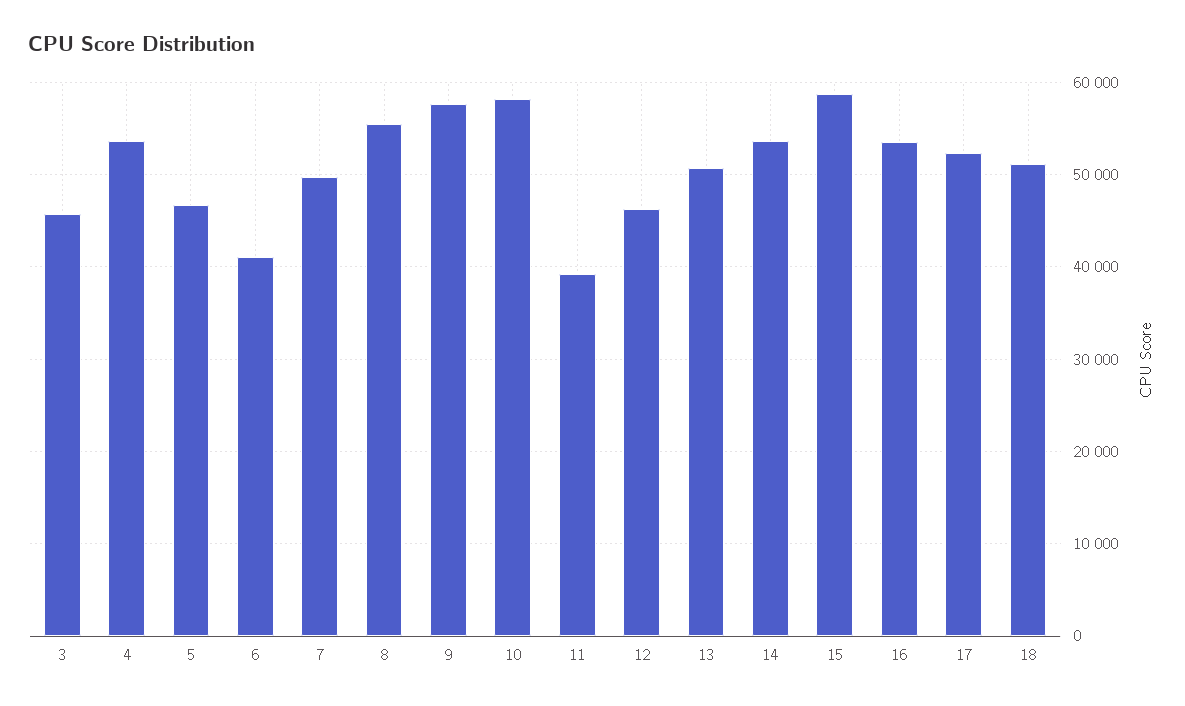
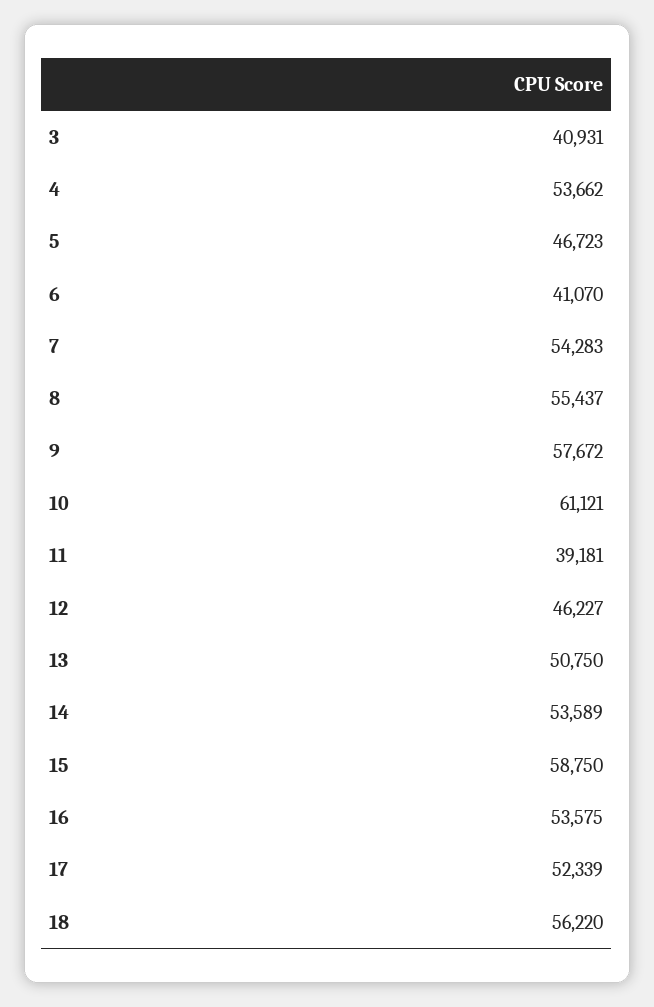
  {
-   "3": 46000,
+   "3": 40931,
    "4": 53662,
    "5": 46723,
    "6": 41070,
-   "7": 50000,
+   "7": 54283,
    "8": 55437,
    "9": 57672,
-   "10": 58000,
+   "10": 61121,
    "11": 39181,
    "12": 46227,
    "13": 50750,
    "14": 53589,
    "15": 58750,
    "16": 53575,
    "17": 52339,
-   "18": 51000
+   "18": 56220
  }

